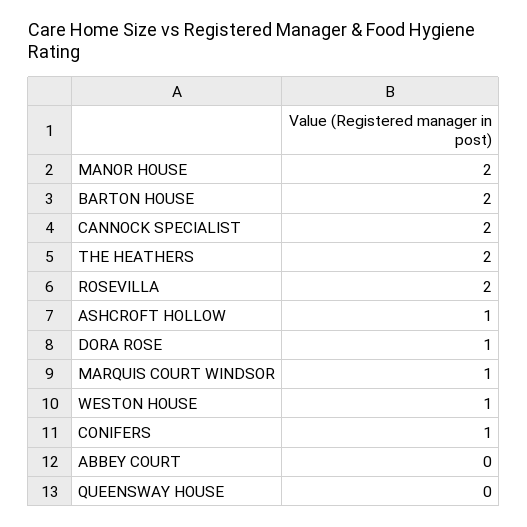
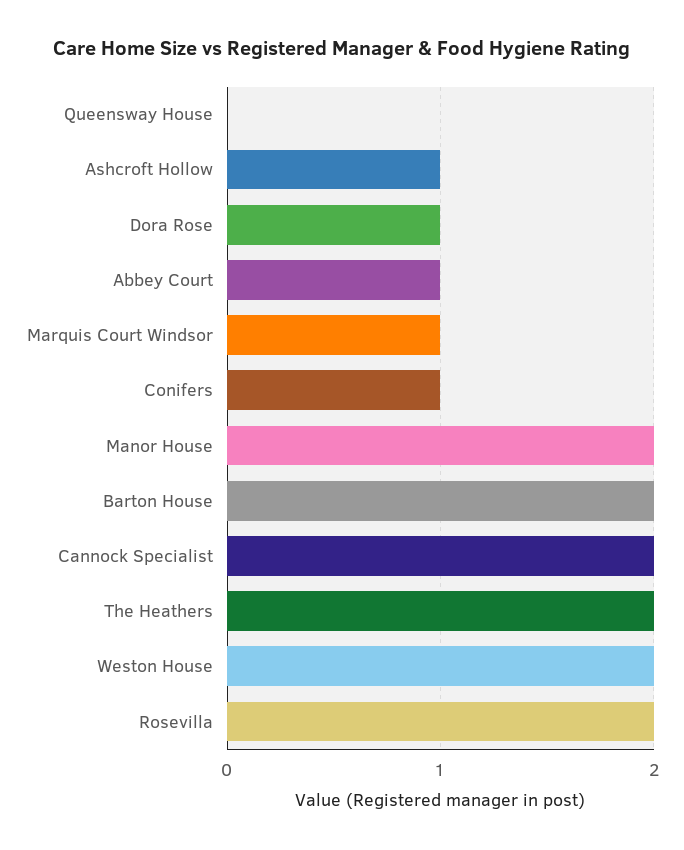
  {
    "MANOR HOUSE": 2,
    "BARTON HOUSE": 2,
    "CANNOCK SPECIALIST": 2,
    "THE HEATHERS": 2,
    "ROSEVILLA": 2,
    "ASHCROFT HOLLOW": 1,
    "DORA ROSE": 1,
    "MARQUIS COURT WINDSOR": 1,
-   "WESTON HOUSE": 1,
+   "WESTON HOUSE": 2,
    "CONIFERS": 1,
-   "ABBEY COURT": 0,
+   "ABBEY COURT": 1,
    "QUEENSWAY HOUSE": 0
  }

